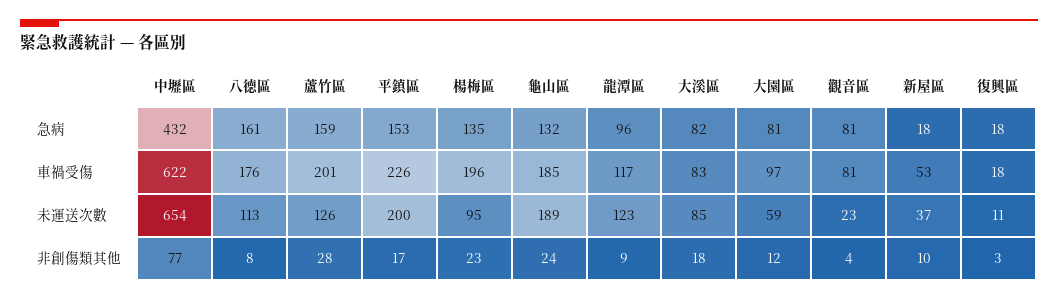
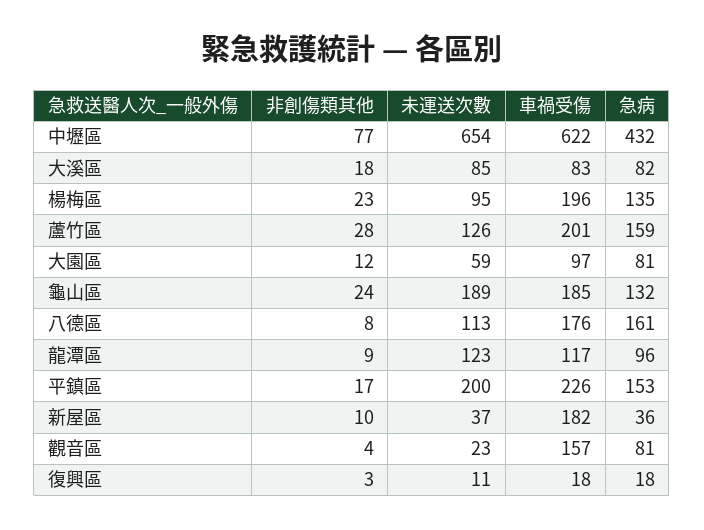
  {
    "中壢區": {
      "急病": 432,
      "車禍受傷": 622,
      "未運送次數": 654,
      "非創傷類其他": 77
    },
    "八德區": {
      "急病": 161,
      "車禍受傷": 176,
      "未運送次數": 113,
      "非創傷類其他": 8
    },
    "蘆竹區": {
      "急病": 159,
      "車禍受傷": 201,
      "未運送次數": 126,
      "非創傷類其他": 28
    },
    "平鎮區": {
      "急病": 153,
      "車禍受傷": 226,
      "未運送次數": 200,
      "非創傷類其他": 17
    },
    "楊梅區": {
      "急病": 135,
      "車禍受傷": 196,
      "未運送次數": 95,
      "非創傷類其他": 23
    },
    "龜山區": {
      "急病": 132,
      "車禍受傷": 185,
      "未運送次數": 189,
      "非創傷類其他": 24
    },
    "龍潭區": {
      "急病": 96,
      "車禍受傷": 117,
      "未運送次數": 123,
      "非創傷類其他": 9
    },
    "大溪區": {
      "急病": 82,
      "車禍受傷": 83,
      "未運送次數": 85,
      "非創傷類其他": 18
    },
    "大園區": {
      "急病": 81,
      "車禍受傷": 97,
      "未運送次數": 59,
      "非創傷類其他": 12
    },
    "觀音區": {
      "急病": 81,
-     "車禍受傷": 81,
+     "車禍受傷": 157,
      "未運送次數": 23,
      "非創傷類其他": 4
    },
    "新屋區": {
-     "急病": 18,
+     "急病": 36,
-     "車禍受傷": 53,
+     "車禍受傷": 182,
      "未運送次數": 37,
      "非創傷類其他": 10
    },
    "復興區": {
      "急病": 18,
      "車禍受傷": 18,
      "未運送次數": 11,
      "非創傷類其他": 3
    }
  }

